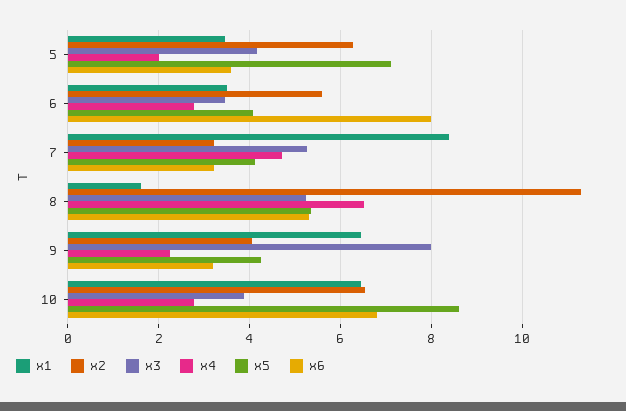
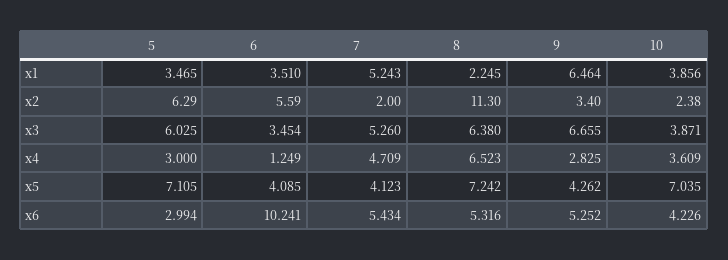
  {
    "x1": {
      "5": 3.465,
      "6": 3.51,
-     "7": 8.4,
+     "7": 5.243,
-     "8": 1.6,
+     "8": 2.245,
      "9": 6.464,
-     "10": 6.4
+     "10": 3.856
    },
    "x2": {
      "5": 6.29,
      "6": 5.59,
-     "7": 3.2,
+     "7": 2,
      "8": 11.3,
-     "9": 4,
+     "9": 3.4,
-     "10": 6.6
+     "10": 2.38
    },
    "x3": {
-     "5": 4.2,
+     "5": 6.025,
      "6": 3.454,
      "7": 5.26,
-     "8": 5.2,
+     "8": 6.38,
-     "9": 8,
+     "9": 6.655,
      "10": 3.871
    },
    "x4": {
-     "5": 2,
+     "5": 3,
-     "6": 2.8,
+     "6": 1.249,
      "7": 4.709,
      "8": 6.523,
-     "9": 2.2,
+     "9": 2.825,
-     "10": 2.8
+     "10": 3.609
    },
    "x5": {
      "5": 7.105,
      "6": 4.085,
      "7": 4.123,
-     "8": 5.4,
+     "8": 7.242,
      "9": 4.262,
-     "10": 8.6
+     "10": 7.035
    },
    "x6": {
-     "5": 3.6,
+     "5": 2.994,
-     "6": 8,
+     "6": 10.241,
-     "7": 3.2,
+     "7": 5.434,
      "8": 5.316,
-     "9": 3.2,
+     "9": 5.252,
-     "10": 6.8
+     "10": 4.226
    }
  }

